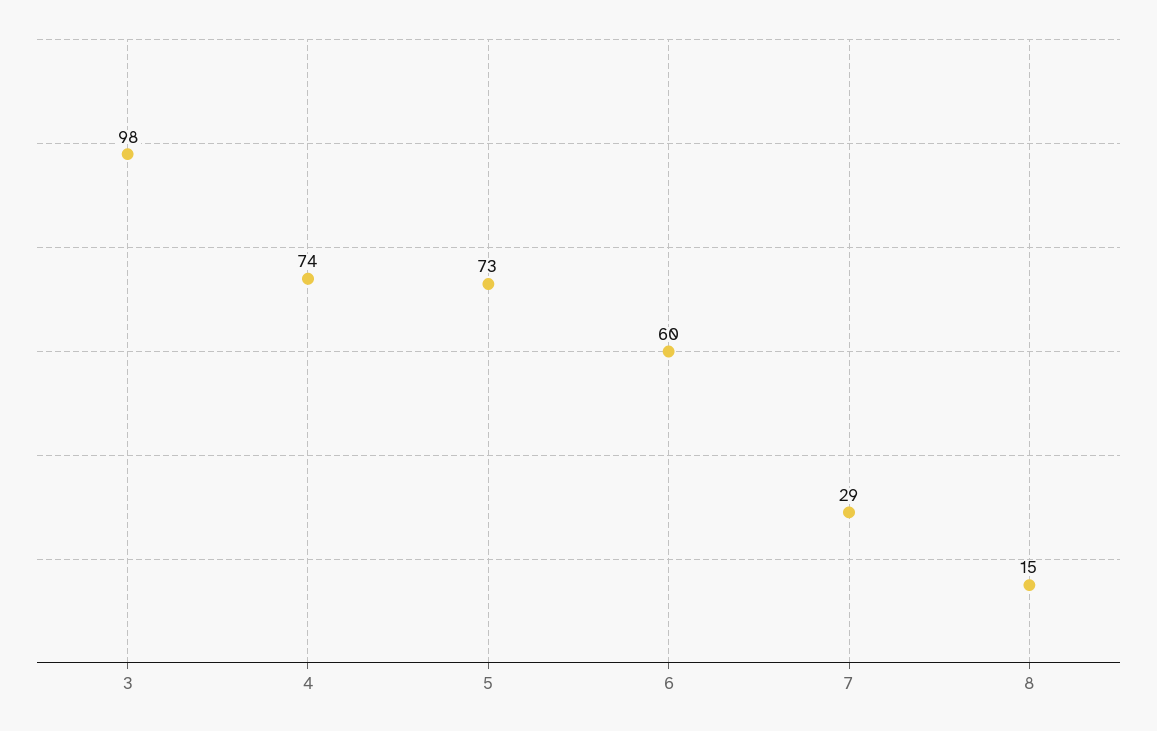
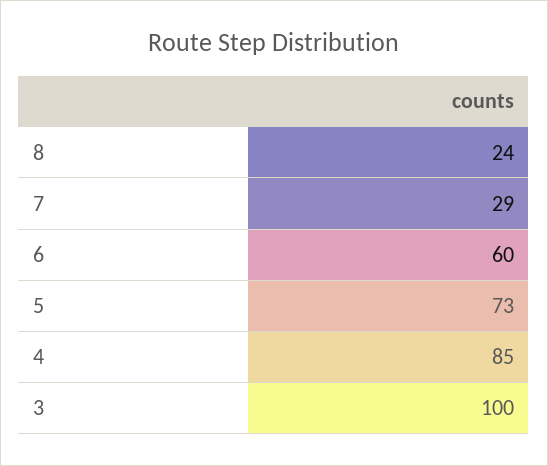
  {
-   "3": 98,
+   "3": 100,
-   "4": 74,
+   "4": 85,
    "5": 73,
    "6": 60,
    "7": 29,
-   "8": 15
+   "8": 24
  }

